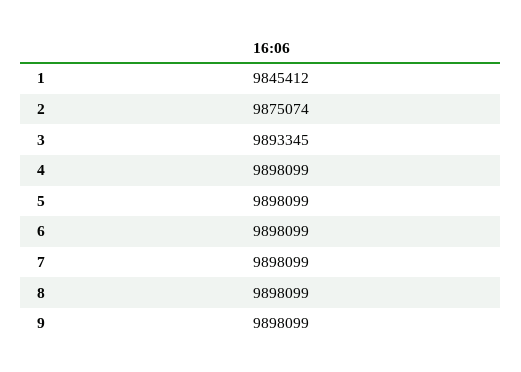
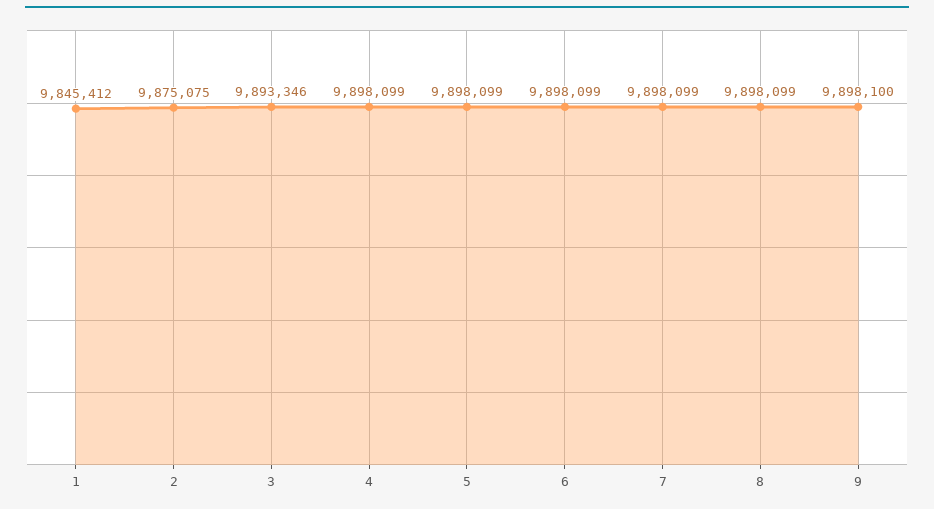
  {
    "1": 9845412,
-   "2": 9875074,
+   "2": 9875075,
-   "3": 9893345,
+   "3": 9893346,
    "4": 9898099,
    "5": 9898099,
    "6": 9898099,
    "7": 9898099,
    "8": 9898099,
-   "9": 9898099
+   "9": 9898100
  }

